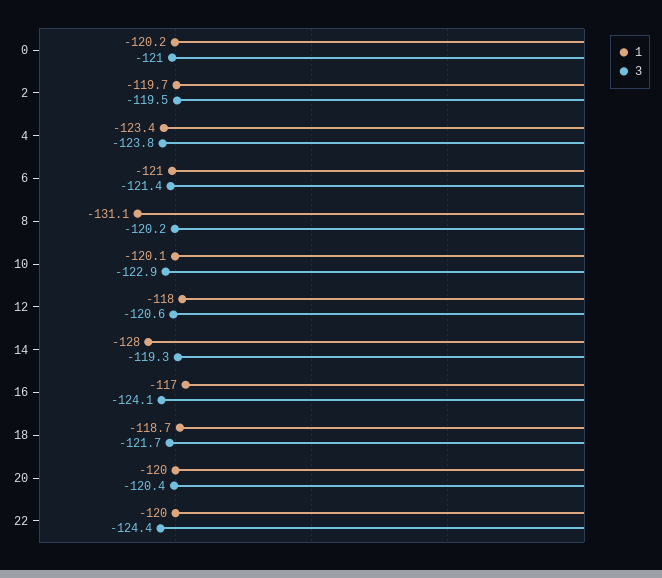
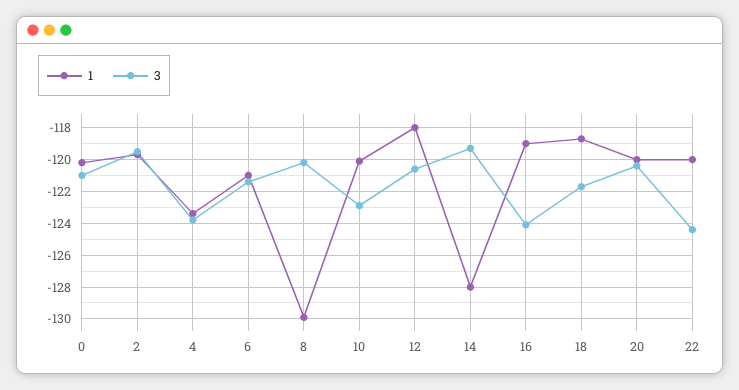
  {
    "1": {
      "0": -120.2,
      "2": -119.7,
      "4": -123.4,
      "6": -121,
-     "8": -131.1,
+     "8": -130,
      "10": -120.1,
      "12": -118,
      "14": -128,
-     "16": -117,
+     "16": -119,
      "18": -118.7,
      "20": -120,
      "22": -120
    },
    "3": {
      "0": -121,
      "2": -119.5,
      "4": -123.8,
      "6": -121.4,
      "8": -120.2,
      "10": -122.9,
      "12": -120.6,
      "14": -119.3,
      "16": -124.1,
      "18": -121.7,
      "20": -120.4,
      "22": -124.4
    }
  }

